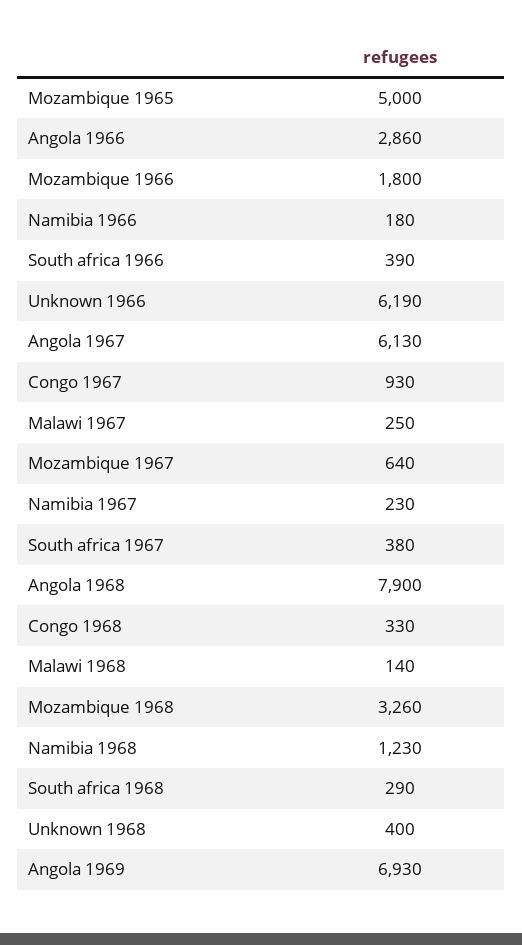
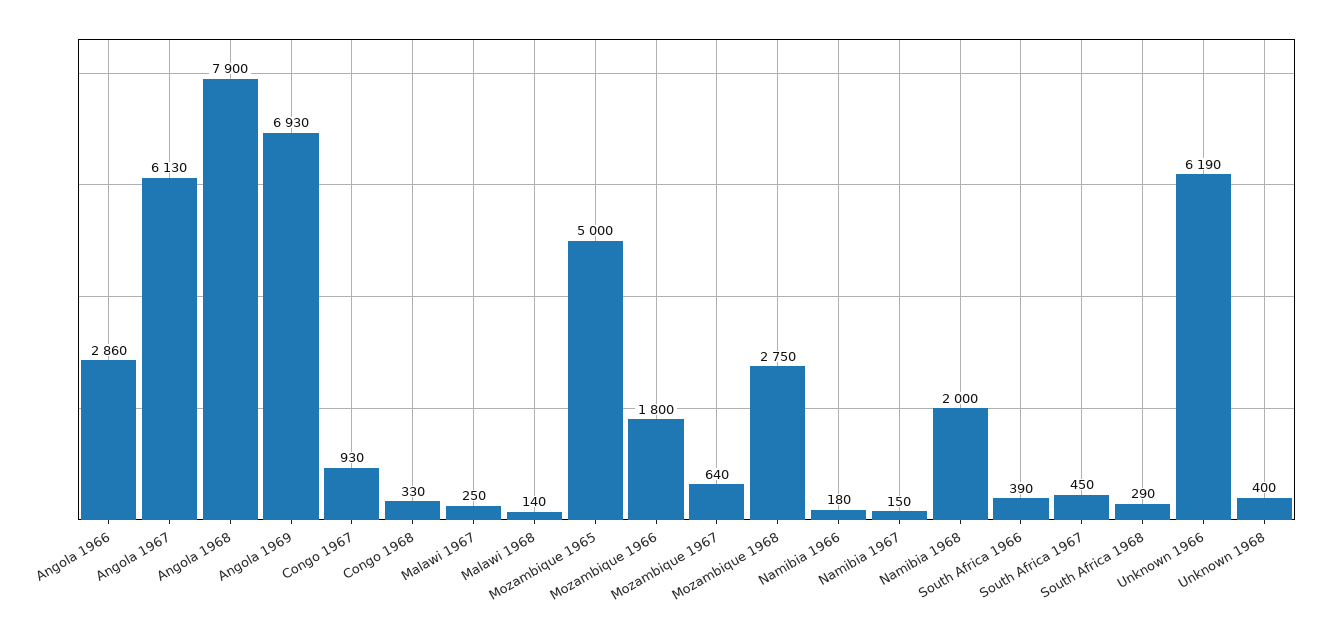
  {
    "Mozambique 1965": 5000,
    "Angola 1966": 2860,
    "Mozambique 1966": 1800,
    "Namibia 1966": 180,
    "South africa 1966": 390,
    "Unknown 1966": 6190,
    "Angola 1967": 6130,
    "Congo 1967": 930,
    "Malawi 1967": 250,
    "Mozambique 1967": 640,
-   "Namibia 1967": 230,
+   "Namibia 1967": 150,
-   "South africa 1967": 380,
+   "South africa 1967": 450,
    "Angola 1968": 7900,
    "Congo 1968": 330,
    "Malawi 1968": 140,
-   "Mozambique 1968": 3260,
+   "Mozambique 1968": 2750,
-   "Namibia 1968": 1230,
+   "Namibia 1968": 2000,
    "South africa 1968": 290,
    "Unknown 1968": 400,
    "Angola 1969": 6930
  }

